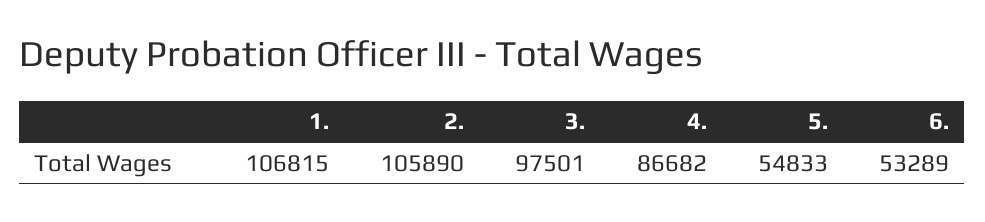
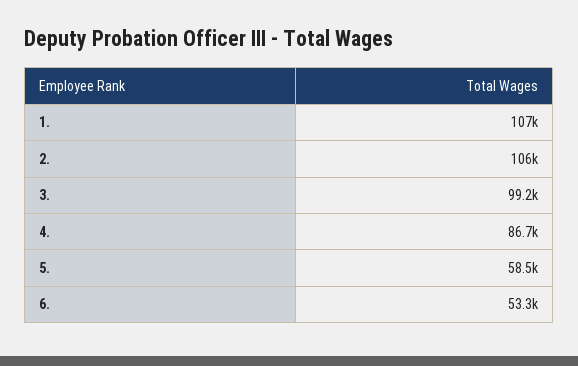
  {
    "1.": 106815,
    "2.": 105890,
-   "3.": 97501,
+   "3.": 99200,
    "4.": 86682,
-   "5.": 54833,
+   "5.": 58500,
    "6.": 53289
  }

